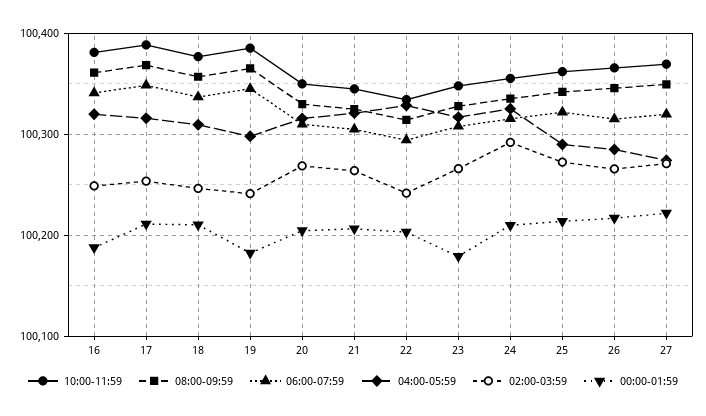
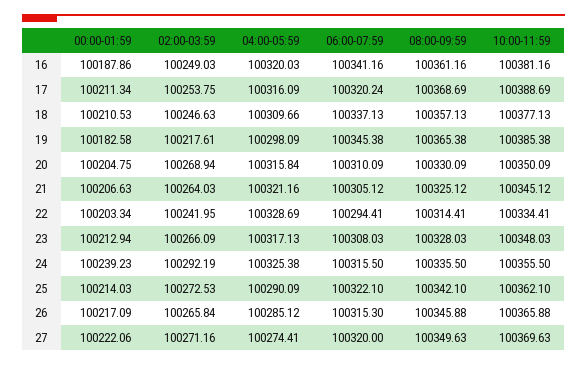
  {
    "10:00-11:59": {
      "16": 100381.16,
      "17": 100388.69,
      "18": 100377.13,
      "19": 100385.38,
      "20": 100350.09,
      "21": 100345.12,
      "22": 100334.41,
      "23": 100348.03,
      "24": 100355.5,
      "25": 100362.1,
      "26": 100365.88,
      "27": 100369.63
    },
    "08:00-09:59": {
      "16": 100361.16,
      "17": 100368.69,
      "18": 100357.13,
      "19": 100365.38,
      "20": 100330.09,
      "21": 100325.12,
      "22": 100314.41,
      "23": 100328.03,
      "24": 100335.5,
      "25": 100342.1,
      "26": 100345.88,
      "27": 100349.63
    },
    "06:00-07:59": {
      "16": 100341.16,
-     "17": 100350,
+     "17": 100320.24,
      "18": 100337.13,
      "19": 100345.38,
      "20": 100310.09,
      "21": 100305.12,
      "22": 100294.41,
      "23": 100308.03,
      "24": 100315.5,
      "25": 100322.1,
      "26": 100315.3,
      "27": 100320
    },
    "04:00-05:59": {
      "16": 100320.03,
      "17": 100316.09,
      "18": 100309.66,
      "19": 100298.09,
      "20": 100315.84,
      "21": 100321.16,
      "22": 100328.69,
      "23": 100317.13,
      "24": 100325.38,
      "25": 100290.09,
      "26": 100285.12,
      "27": 100274.41
    },
    "02:00-03:59": {
      "16": 100249.03,
      "17": 100253.75,
      "18": 100246.63,
-     "19": 100240,
+     "19": 100217.61,
      "20": 100268.94,
      "21": 100264.03,
      "22": 100241.95,
      "23": 100266.09,
      "24": 100292.19,
      "25": 100272.53,
      "26": 100265.84,
      "27": 100271.16
    },
    "00:00-01:59": {
      "16": 100187.86,
      "17": 100211.34,
      "18": 100210.53,
      "19": 100182.58,
      "20": 100204.75,
      "21": 100206.63,
      "22": 100203.34,
-     "23": 100180,
+     "23": 100212.94,
-     "24": 100210,
+     "24": 100239.23,
      "25": 100214.03,
      "26": 100217.09,
      "27": 100222.06
    }
  }

